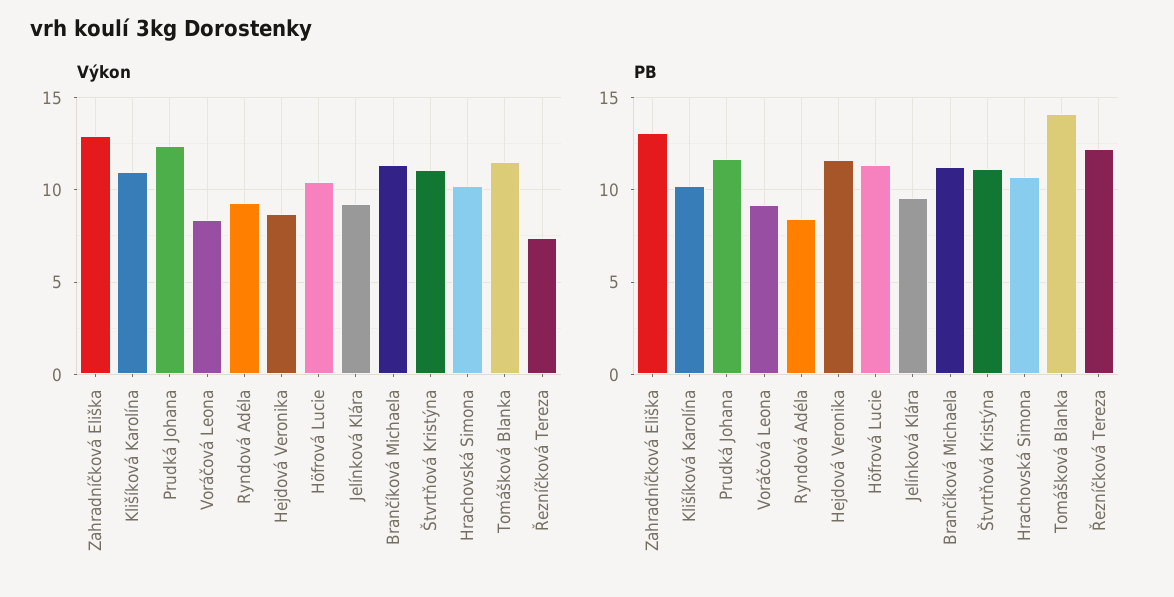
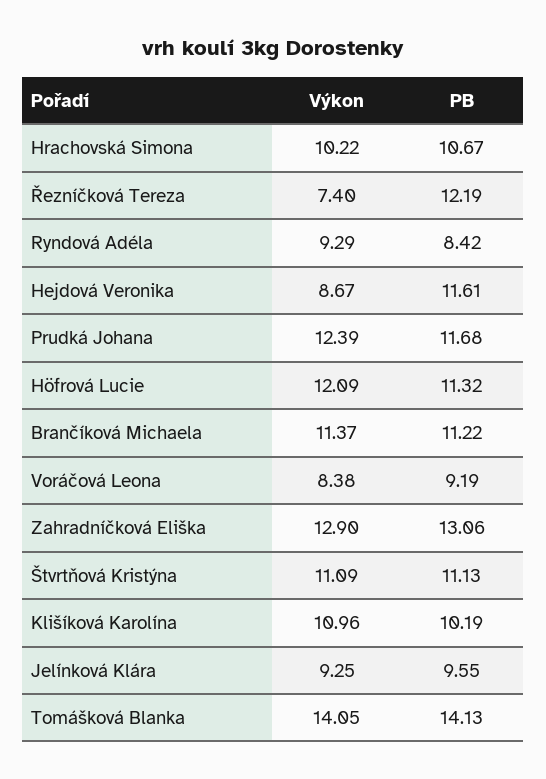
  {
    "Výkon": {
      "Zahradníčková Eliška": 12.9,
      "Klišíková Karolína": 10.96,
      "Prudká Johana": 12.39,
      "Voráčová Leona": 8.38,
      "Ryndová Adéla": 9.29,
      "Hejdová Veronika": 8.67,
-     "Höfrová Lucie": 10.5,
+     "Höfrová Lucie": 12.09,
      "Jelínková Klára": 9.25,
      "Brančíková Michaela": 11.37,
      "Štvrtňová Kristýna": 11.09,
      "Hrachovská Simona": 10.22,
-     "Tomášková Blanka": 11.5,
+     "Tomášková Blanka": 14.05,
      "Řezníčková Tereza": 7.4
    },
    "PB": {
      "Zahradníčková Eliška": 13.06,
      "Klišíková Karolína": 10.19,
      "Prudká Johana": 11.68,
      "Voráčová Leona": 9.19,
      "Ryndová Adéla": 8.42,
      "Hejdová Veronika": 11.61,
      "Höfrová Lucie": 11.32,
      "Jelínková Klára": 9.55,
      "Brančíková Michaela": 11.22,
      "Štvrtňová Kristýna": 11.13,
      "Hrachovská Simona": 10.67,
      "Tomášková Blanka": 14.13,
      "Řezníčková Tereza": 12.19
    }
  }

